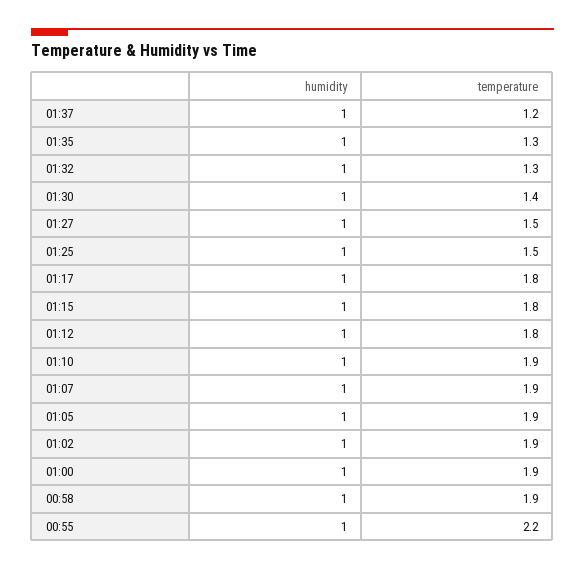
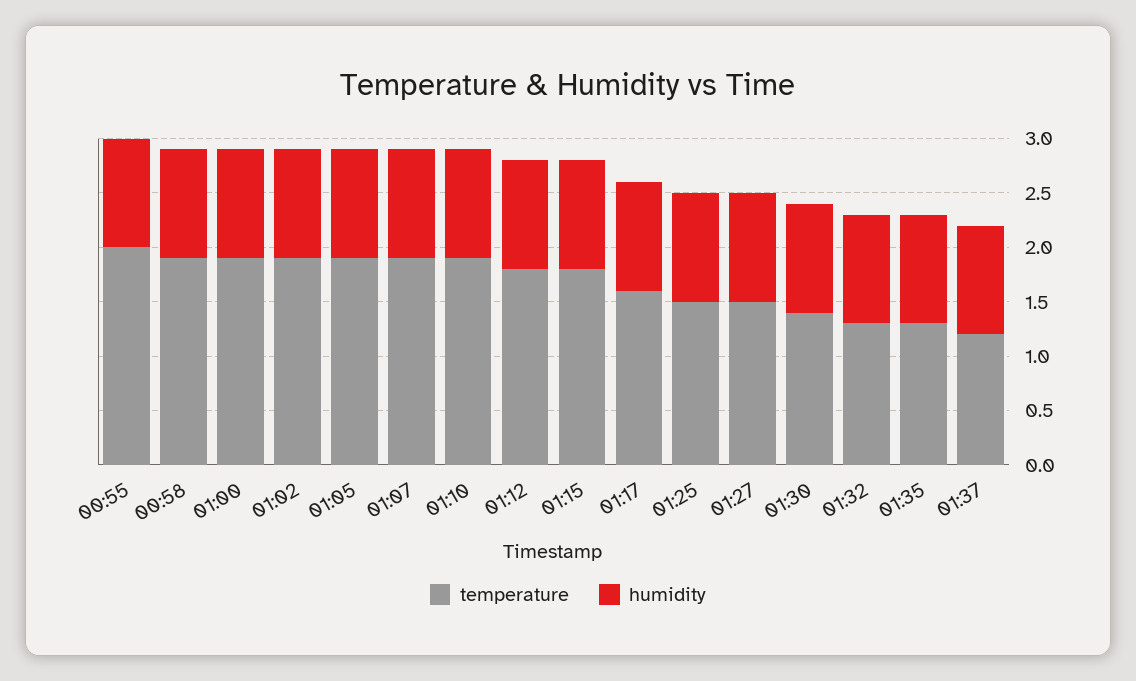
  {
    "humidity": {
      "01:37": 1,
      "01:35": 1,
      "01:32": 1,
      "01:30": 1,
      "01:27": 1,
      "01:25": 1,
      "01:17": 1,
      "01:15": 1,
      "01:12": 1,
      "01:10": 1,
      "01:07": 1,
      "01:05": 1,
      "01:02": 1,
      "01:00": 1,
      "00:58": 1,
      "00:55": 1
    },
    "temperature": {
      "01:37": 1.2,
      "01:35": 1.3,
      "01:32": 1.3,
      "01:30": 1.4,
      "01:27": 1.5,
      "01:25": 1.5,
-     "01:17": 1.8,
+     "01:17": 1.6,
      "01:15": 1.8,
      "01:12": 1.8,
      "01:10": 1.9,
      "01:07": 1.9,
      "01:05": 1.9,
      "01:02": 1.9,
      "01:00": 1.9,
      "00:58": 1.9,
-     "00:55": 2.2
+     "00:55": 2
    }
  }

